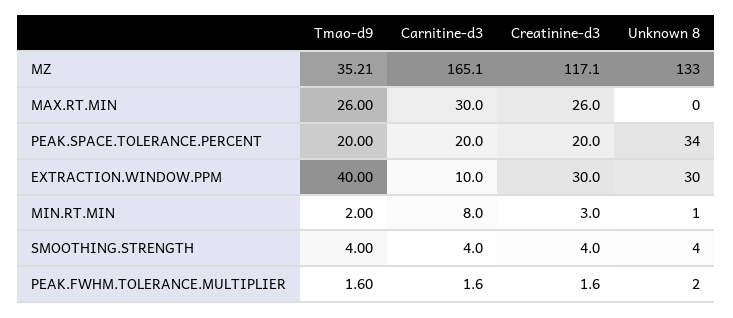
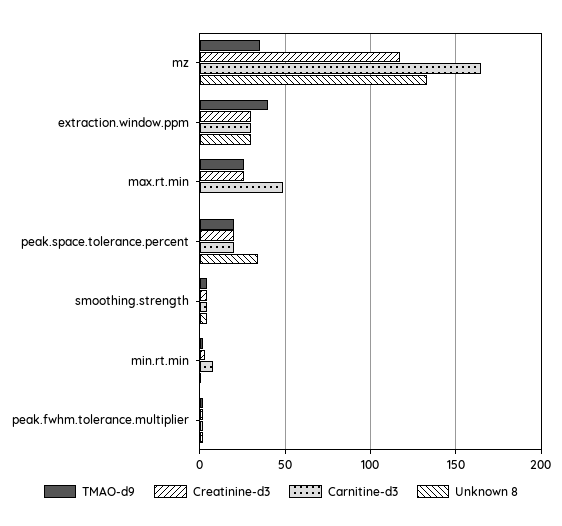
  {
    "Tmao-d9": {
      "MZ": 35.21,
      "MAX.RT.MIN": 26,
      "PEAK.SPACE.TOLERANCE.PERCENT": 20,
      "EXTRACTION.WINDOW.PPM": 40,
      "MIN.RT.MIN": 2,
      "SMOOTHING.STRENGTH": 4,
      "PEAK.FWHM.TOLERANCE.MULTIPLIER": 1.6
    },
    "Carnitine-d3": {
      "MZ": 165.1,
-     "MAX.RT.MIN": 30,
+     "MAX.RT.MIN": 50,
      "PEAK.SPACE.TOLERANCE.PERCENT": 20,
-     "EXTRACTION.WINDOW.PPM": 10,
+     "EXTRACTION.WINDOW.PPM": 30,
      "MIN.RT.MIN": 8,
      "SMOOTHING.STRENGTH": 4,
      "PEAK.FWHM.TOLERANCE.MULTIPLIER": 1.6
    },
    "Creatinine-d3": {
      "MZ": 117.1,
      "MAX.RT.MIN": 26,
      "PEAK.SPACE.TOLERANCE.PERCENT": 20,
      "EXTRACTION.WINDOW.PPM": 30,
      "MIN.RT.MIN": 3,
      "SMOOTHING.STRENGTH": 4,
      "PEAK.FWHM.TOLERANCE.MULTIPLIER": 1.6
    },
    "Unknown 8": {
      "MZ": 133,
      "MAX.RT.MIN": 0,
      "PEAK.SPACE.TOLERANCE.PERCENT": 34,
      "EXTRACTION.WINDOW.PPM": 30,
      "MIN.RT.MIN": 1,
      "SMOOTHING.STRENGTH": 4,
      "PEAK.FWHM.TOLERANCE.MULTIPLIER": 2
    }
  }

